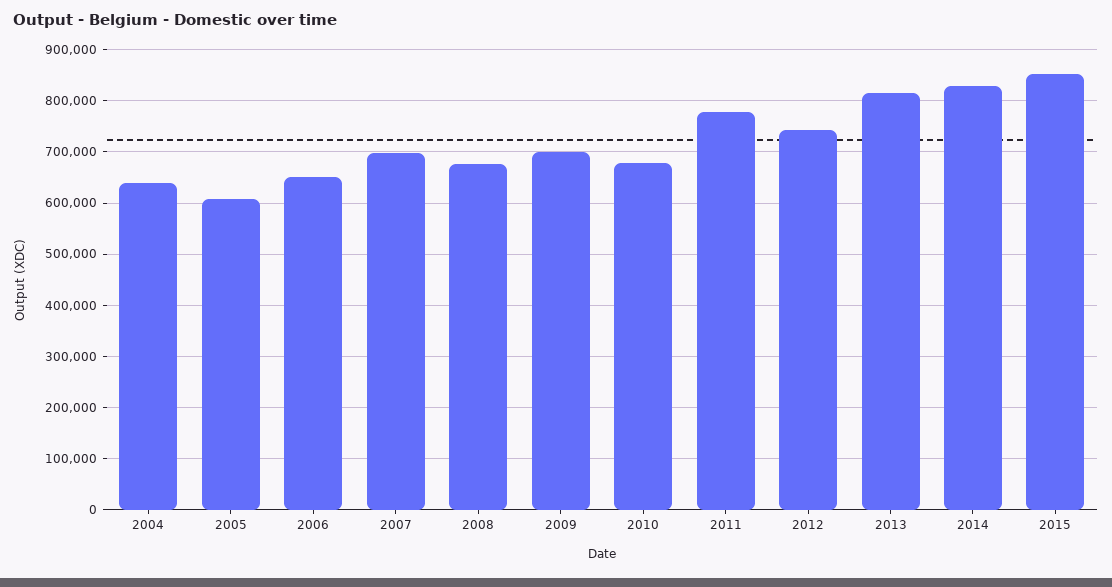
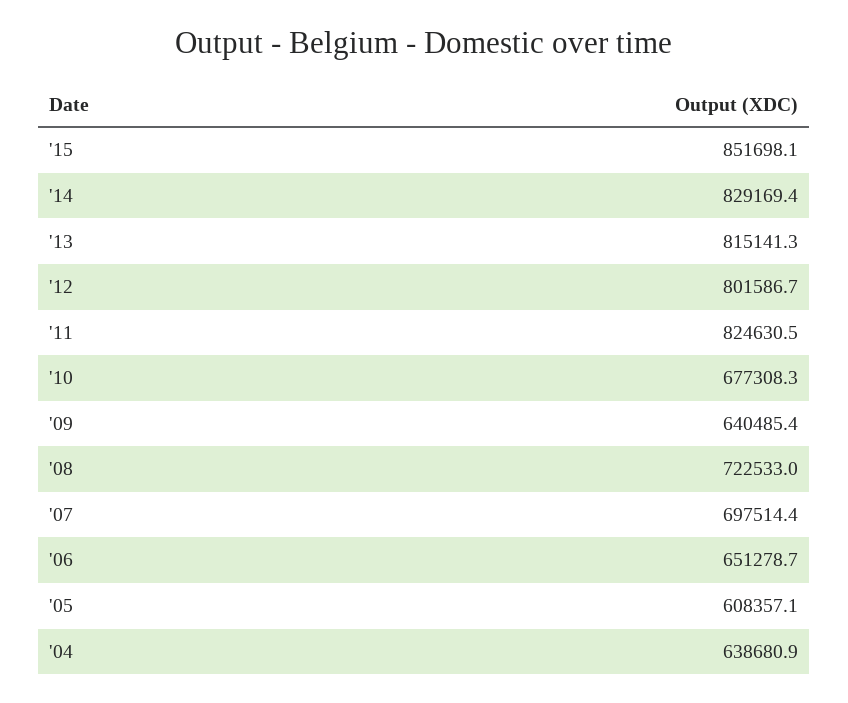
  {
    "2004": 638680.9,
    "2005": 608357.1,
    "2006": 651278.7,
    "2007": 697514.4,
-   "2008": 680000,
+   "2008": 722533,
-   "2009": 700000,
+   "2009": 640485.4,
    "2010": 677308.3,
-   "2011": 780000,
+   "2011": 824630.5,
-   "2012": 740000,
+   "2012": 801586.7,
    "2013": 815141.3,
    "2014": 829169.4,
    "2015": 851698.1
  }

